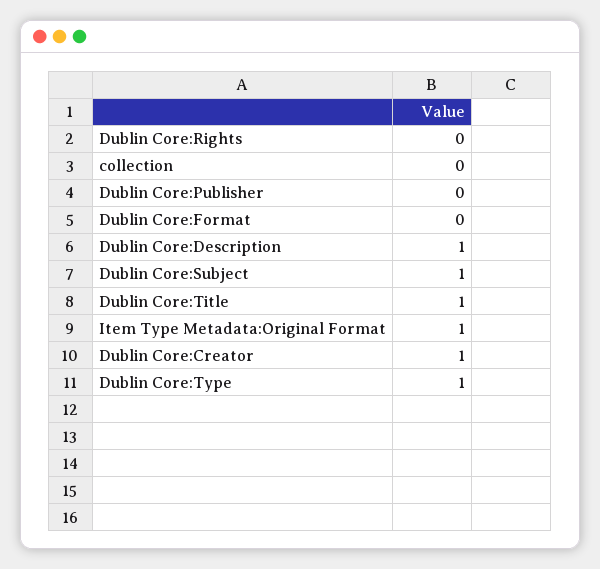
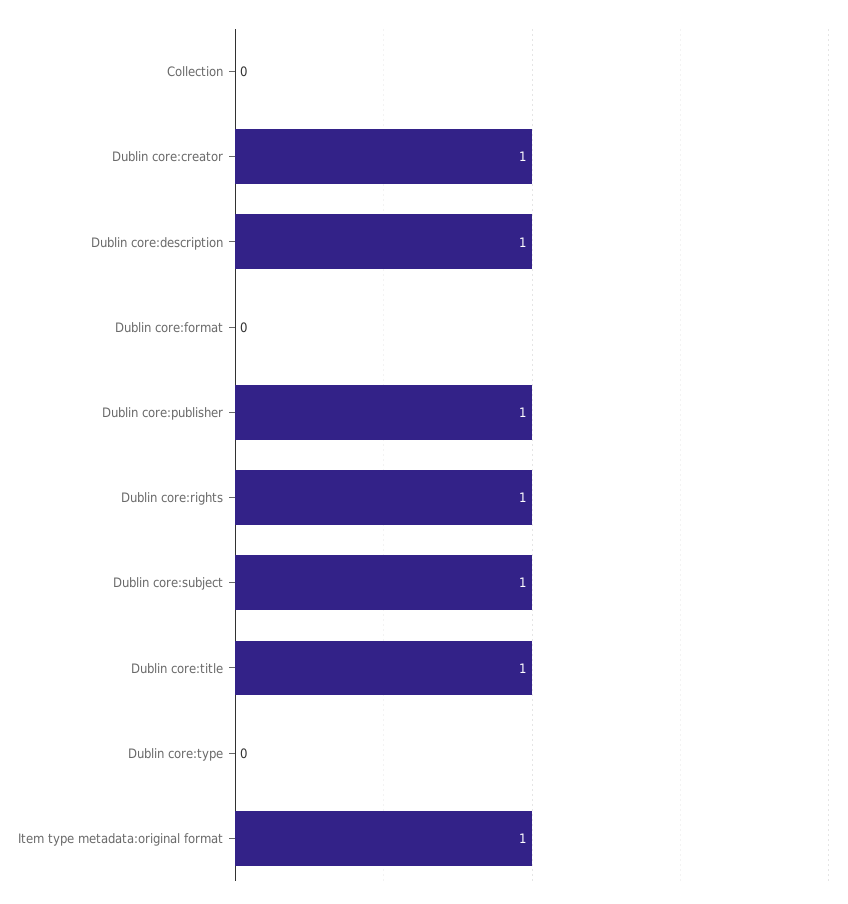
  {
-   "Dublin Core:Rights": 0,
+   "Dublin Core:Rights": 1,
    "collection": 0,
-   "Dublin Core:Publisher": 0,
+   "Dublin Core:Publisher": 1,
    "Dublin Core:Format": 0,
    "Dublin Core:Description": 1,
    "Dublin Core:Subject": 1,
    "Dublin Core:Title": 1,
    "Item Type Metadata:Original Format": 1,
    "Dublin Core:Creator": 1,
-   "Dublin Core:Type": 1
+   "Dublin Core:Type": 0
  }

